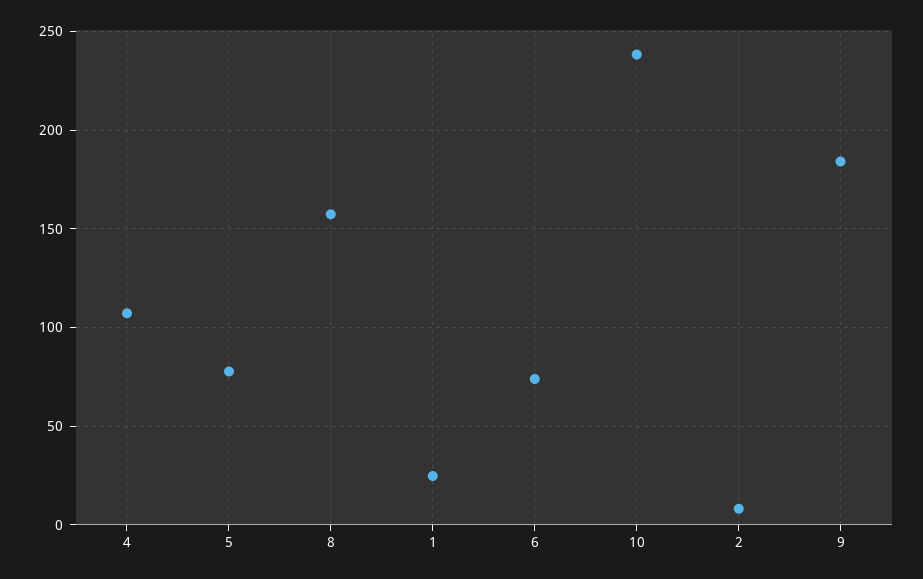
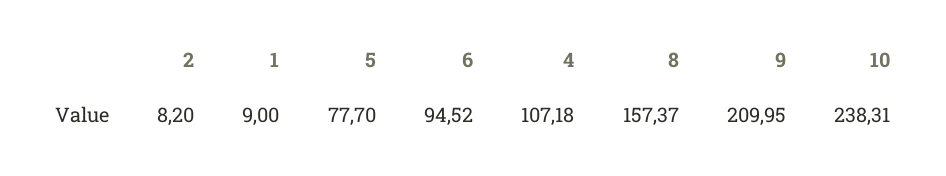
  {
    "4": 107.18,
    "5": 77.7,
    "8": 157.37,
-   "1": 25,
+   "1": 9,
-   "6": 75,
+   "6": 94.52,
    "10": 238.31,
    "2": 8.2,
-   "9": 185
+   "9": 209.95
  }

